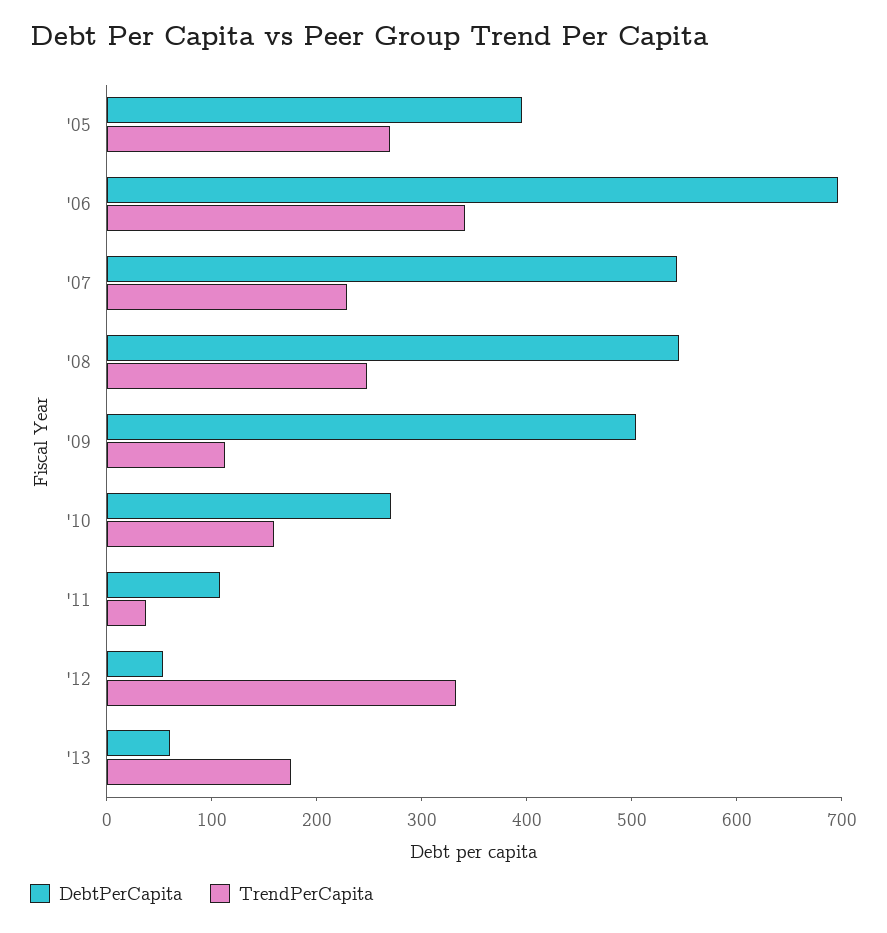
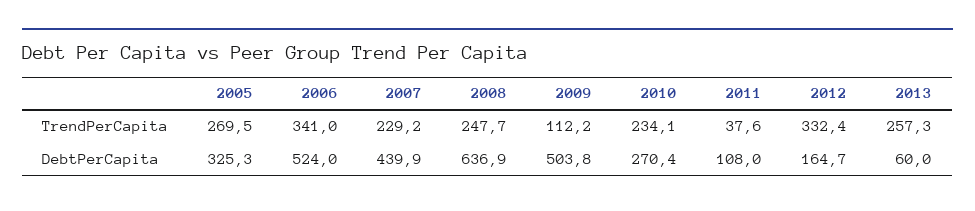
  {
    "DebtPerCapita": {
-     "'05": 400,
+     "'05": 325.3,
-     "'06": 700,
+     "'06": 524,
-     "'07": 540,
+     "'07": 439.9,
-     "'08": 540,
+     "'08": 636.9,
      "'09": 503.8,
      "'10": 270.4,
      "'11": 108,
-     "'12": 60,
+     "'12": 164.7,
      "'13": 60
    },
    "TrendPerCapita": {
      "'05": 269.5,
      "'06": 341,
      "'07": 229.2,
      "'08": 247.7,
      "'09": 112.2,
-     "'10": 160,
+     "'10": 234.1,
      "'11": 37.6,
      "'12": 332.4,
-     "'13": 180
+     "'13": 257.3
    }
  }

